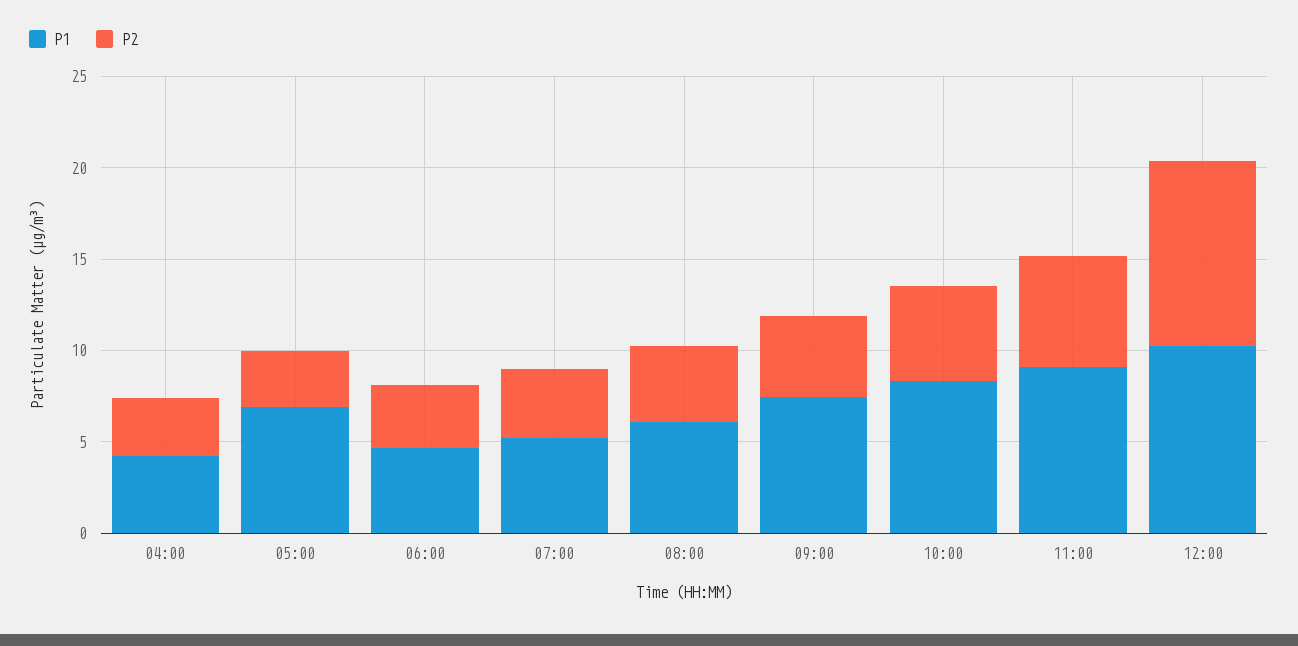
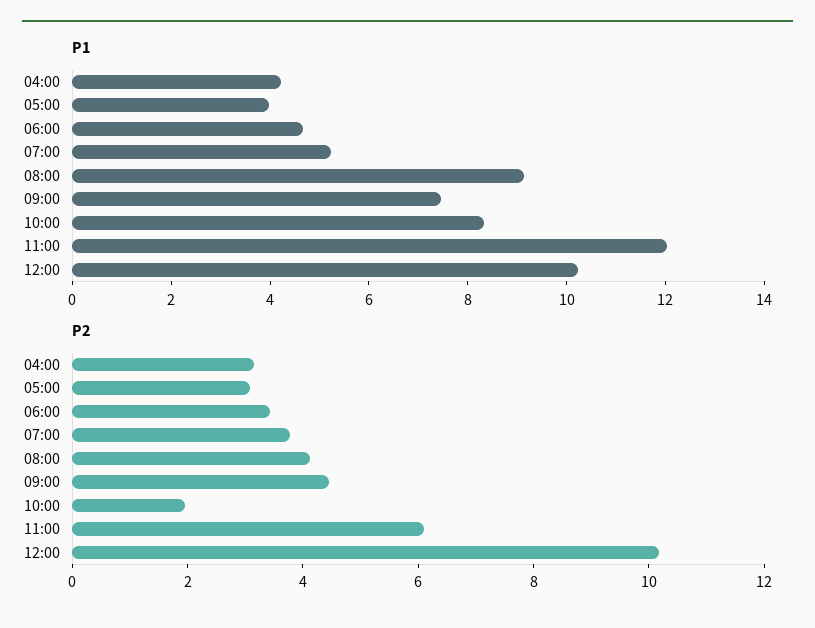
  {
    "P1": {
      "04:00": 4,
-     "05:00": 7,
+     "05:00": 4,
      "06:00": 4.5,
      "07:00": 5,
-     "08:00": 6,
+     "08:00": 9,
      "09:00": 7.5,
      "10:00": 8.5,
-     "11:00": 9,
+     "11:00": 12,
      "12:00": 10
    },
    "P2": {
      "04:00": 3,
      "05:00": 3,
      "06:00": 3.5,
      "07:00": 4,
      "08:00": 4,
      "09:00": 4.5,
-     "10:00": 5,
+     "10:00": 2,
      "11:00": 6,
      "12:00": 10
    }
  }

